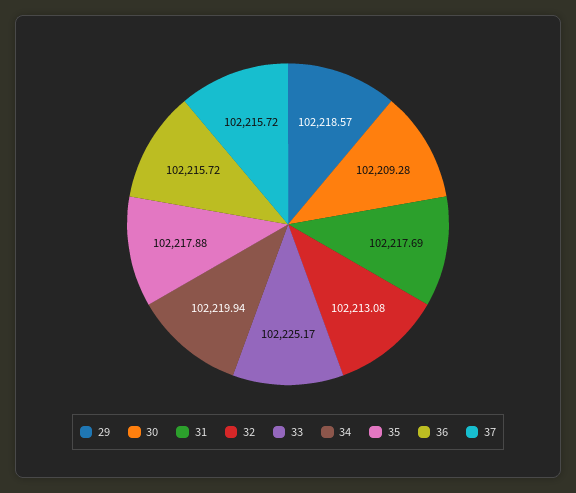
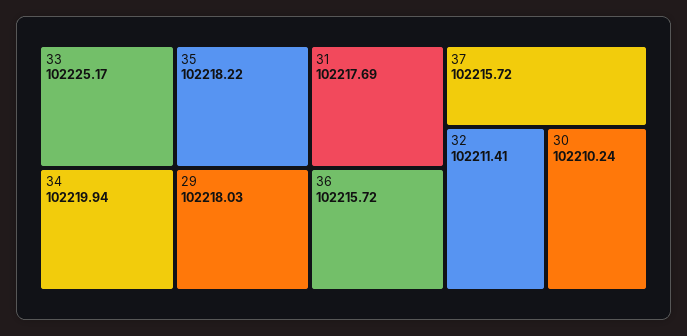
  {
-   "29": 102218.57,
+   "29": 102218.03,
-   "30": 102209.28,
+   "30": 102210.24,
    "31": 102217.69,
-   "32": 102213.08,
+   "32": 102211.41,
    "33": 102225.17,
    "34": 102219.94,
-   "35": 102217.88,
+   "35": 102218.22,
    "36": 102215.72,
    "37": 102215.72
  }

